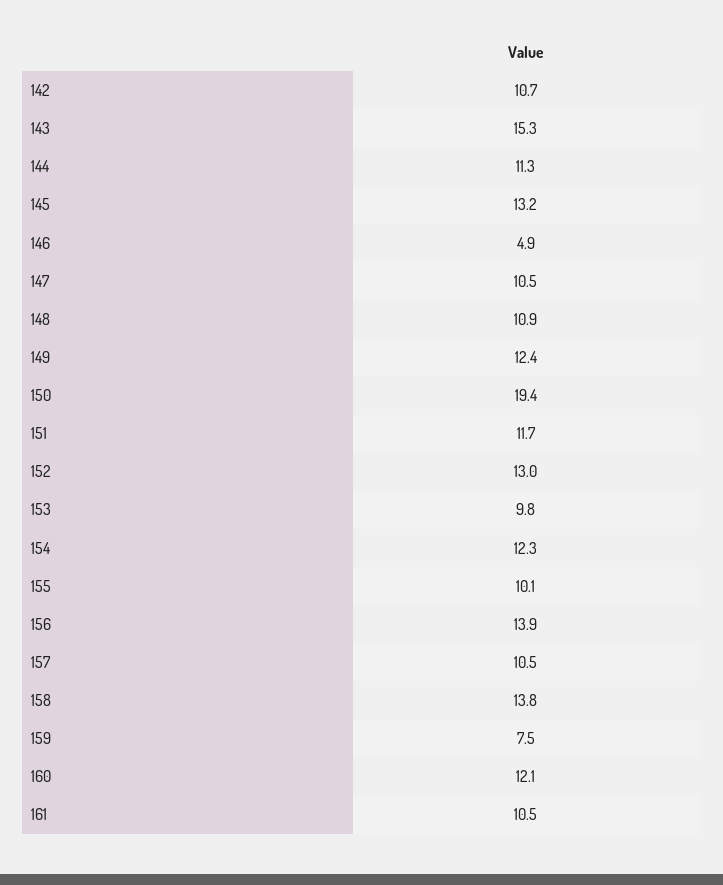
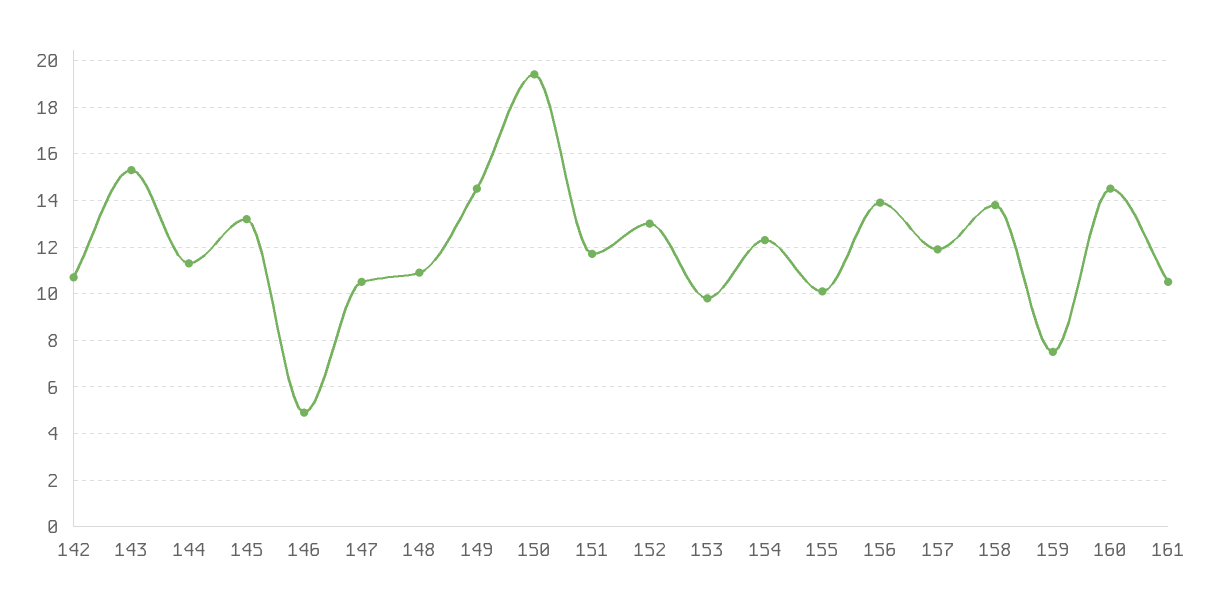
  {
    "142": 10.7,
    "143": 15.3,
    "144": 11.3,
    "145": 13.2,
    "146": 4.9,
    "147": 10.5,
    "148": 10.9,
-   "149": 12.4,
+   "149": 14.5,
    "150": 19.4,
    "151": 11.7,
    "152": 13,
    "153": 9.8,
    "154": 12.3,
    "155": 10.1,
    "156": 13.9,
-   "157": 10.5,
+   "157": 12,
    "158": 13.8,
    "159": 7.5,
-   "160": 12.1,
+   "160": 14.5,
    "161": 10.5
  }

